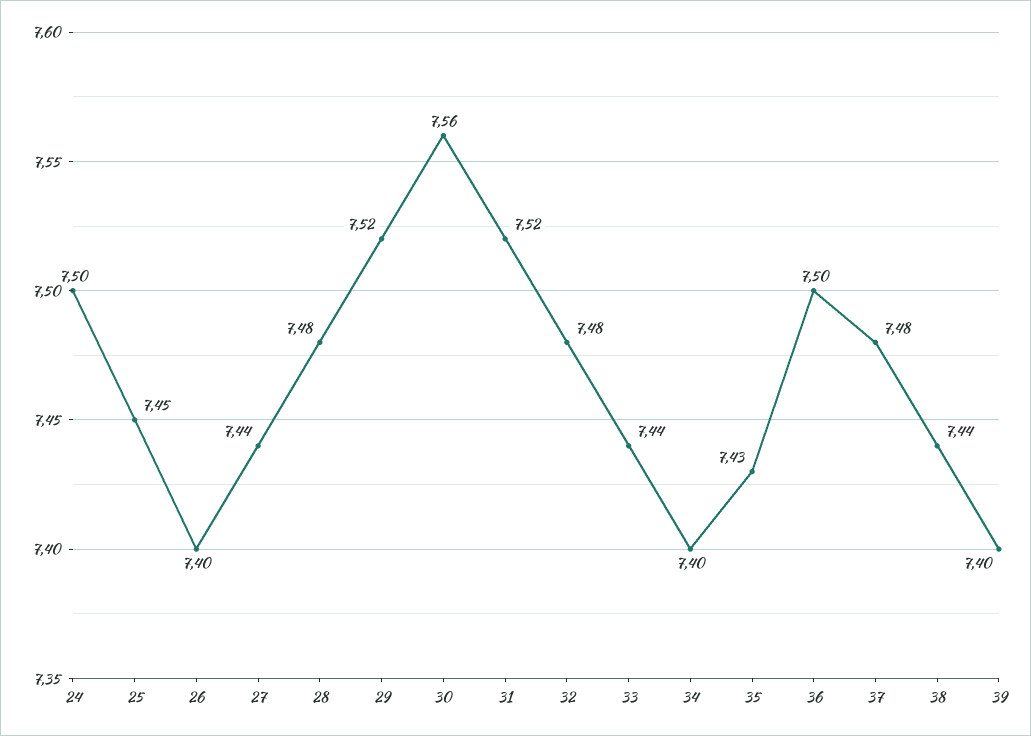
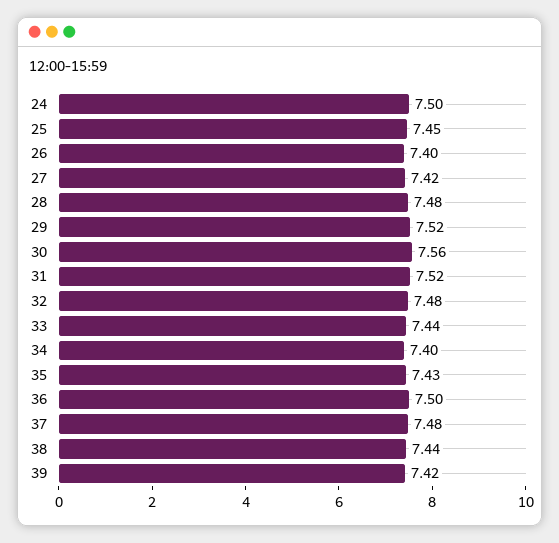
  {
    "24": 7.5,
    "25": 7.45,
    "26": 7.4,
-   "27": 7.44,
+   "27": 7.42,
    "28": 7.48,
    "29": 7.52,
    "30": 7.56,
    "31": 7.52,
    "32": 7.48,
    "33": 7.44,
    "34": 7.4,
    "35": 7.43,
    "36": 7.5,
    "37": 7.48,
    "38": 7.44,
-   "39": 7.4
+   "39": 7.42
  }

